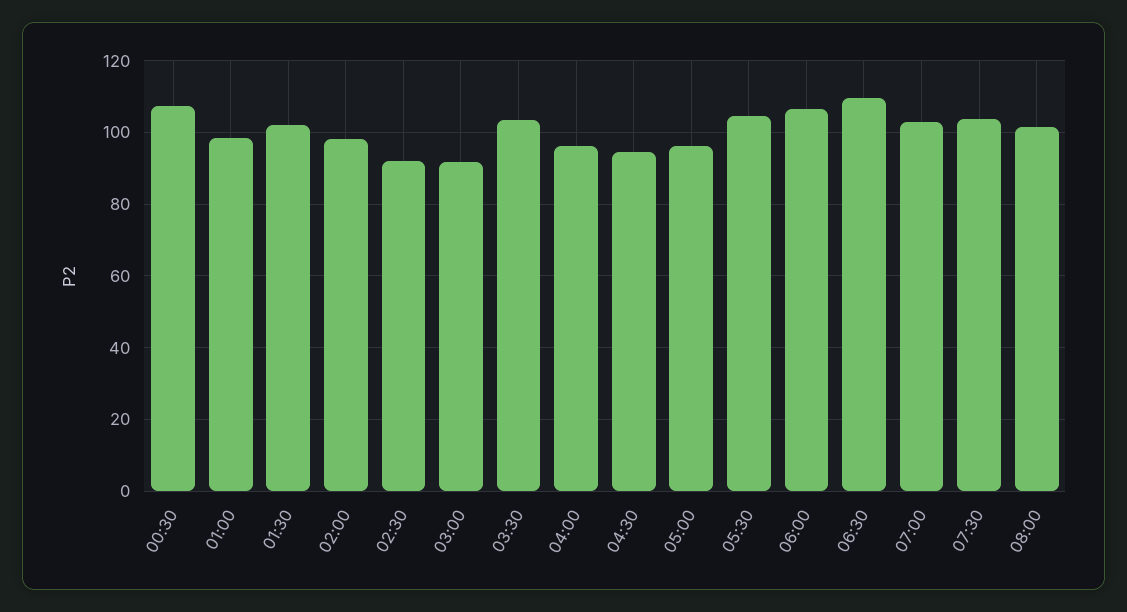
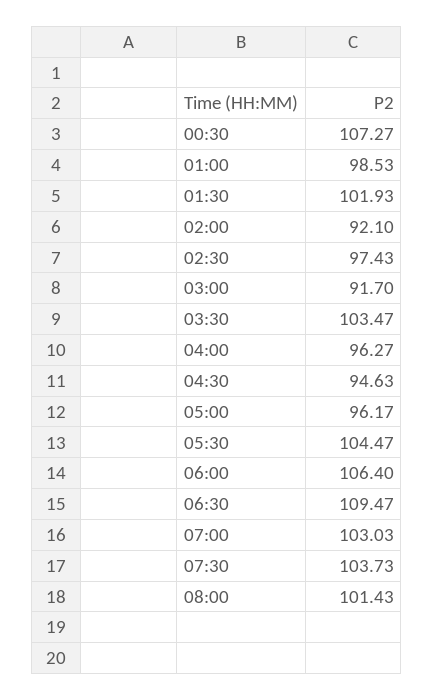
  {
    "00:30": 107.27,
    "01:00": 98.53,
    "01:30": 101.93,
-   "02:00": 98,
+   "02:00": 92.1,
-   "02:30": 92,
+   "02:30": 97.43,
    "03:00": 91.7,
    "03:30": 103.47,
    "04:00": 96.27,
    "04:30": 94.63,
    "05:00": 96.17,
    "05:30": 104.47,
    "06:00": 106.4,
    "06:30": 109.47,
    "07:00": 103.03,
    "07:30": 103.73,
    "08:00": 101.43
  }

